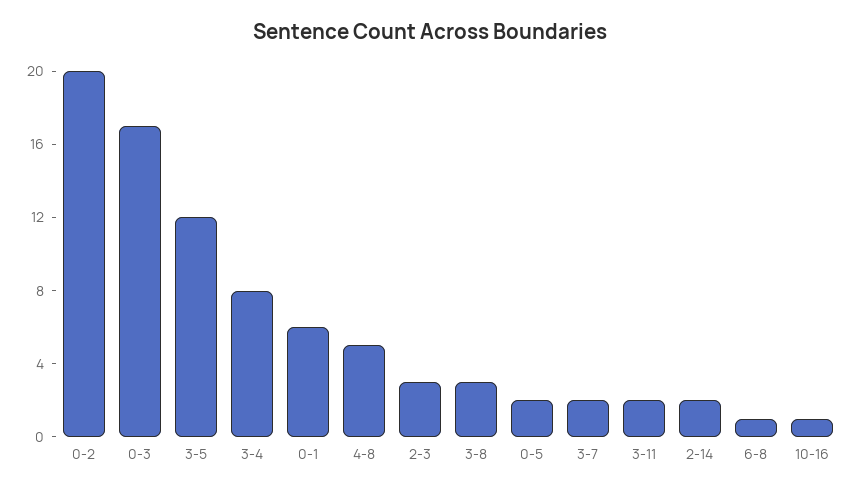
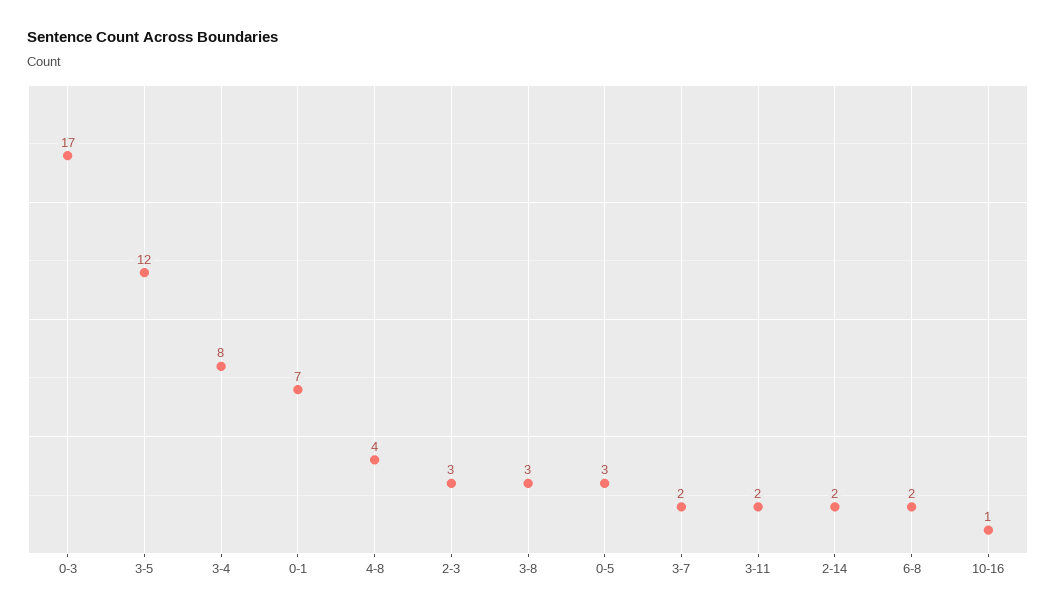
  {
-   "0-2": 20,
    "0-3": 17,
    "3-5": 12,
    "3-4": 8,
-   "0-1": 6,
+   "0-1": 7,
-   "4-8": 5,
+   "4-8": 4,
    "2-3": 3,
    "3-8": 3,
-   "0-5": 2,
+   "0-5": 3,
    "3-7": 2,
    "3-11": 2,
    "2-14": 2,
-   "6-8": 1,
+   "6-8": 2,
    "10-16": 1
  }

